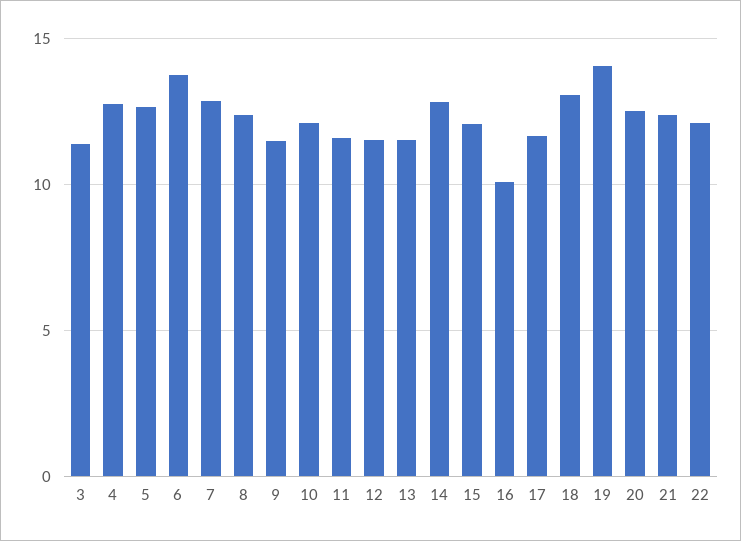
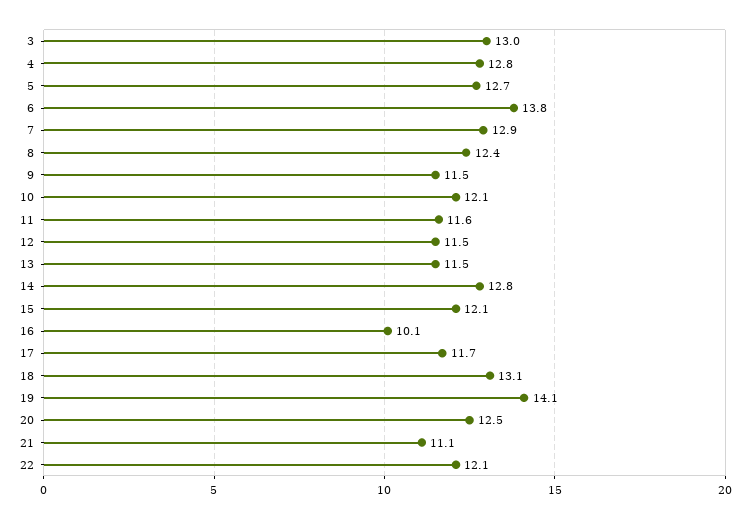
  {
-   "3": 11.5,
+   "3": 13,
    "4": 12.8,
    "5": 12.7,
    "6": 13.8,
    "7": 12.9,
    "8": 12.4,
    "9": 11.5,
    "10": 12.1,
    "11": 11.6,
    "12": 11.5,
    "13": 11.5,
    "14": 12.8,
    "15": 12.1,
    "16": 10.1,
    "17": 11.7,
    "18": 13.1,
    "19": 14.1,
    "20": 12.5,
-   "21": 12.5,
+   "21": 11.1,
    "22": 12.1
  }

